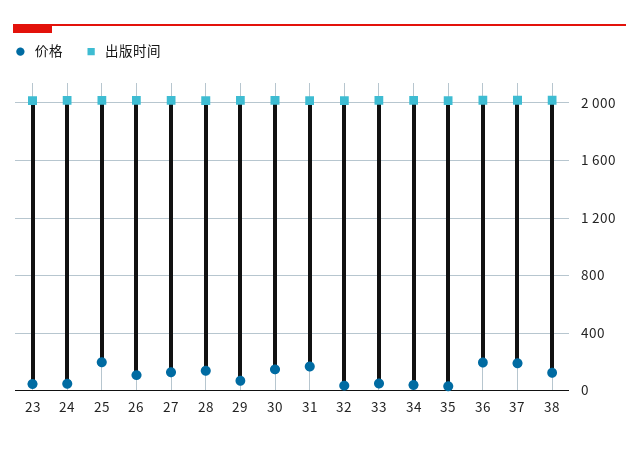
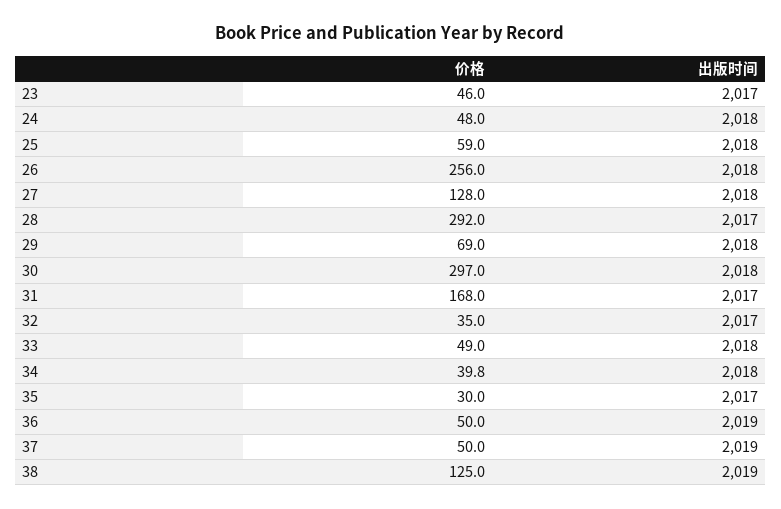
  {
    "价格": {
      "23": 46,
      "24": 48,
-     "25": 200,
+     "25": 59,
-     "26": 100,
+     "26": 256,
      "27": 128,
-     "28": 150,
+     "28": 292,
      "29": 69,
-     "30": 150,
+     "30": 297,
      "31": 168,
      "32": 35,
      "33": 49,
      "34": 39.8,
      "35": 30,
-     "36": 200,
+     "36": 50,
-     "37": 200,
+     "37": 50,
      "38": 125
    },
    "出版时间": {
      "23": 2017,
      "24": 2018,
      "25": 2018,
      "26": 2018,
      "27": 2018,
      "28": 2017,
      "29": 2018,
      "30": 2018,
      "31": 2017,
      "32": 2017,
      "33": 2018,
      "34": 2018,
      "35": 2017,
      "36": 2019,
      "37": 2019,
      "38": 2019
    }
  }

